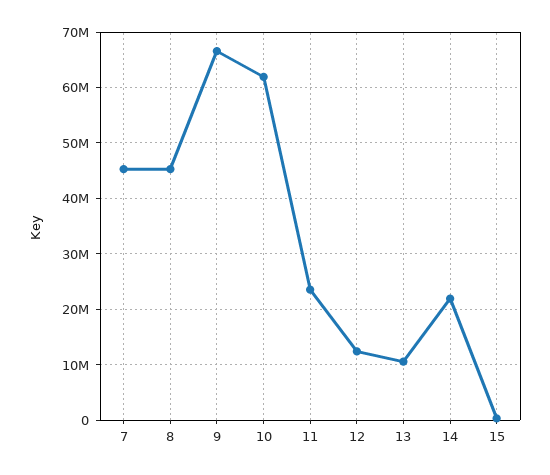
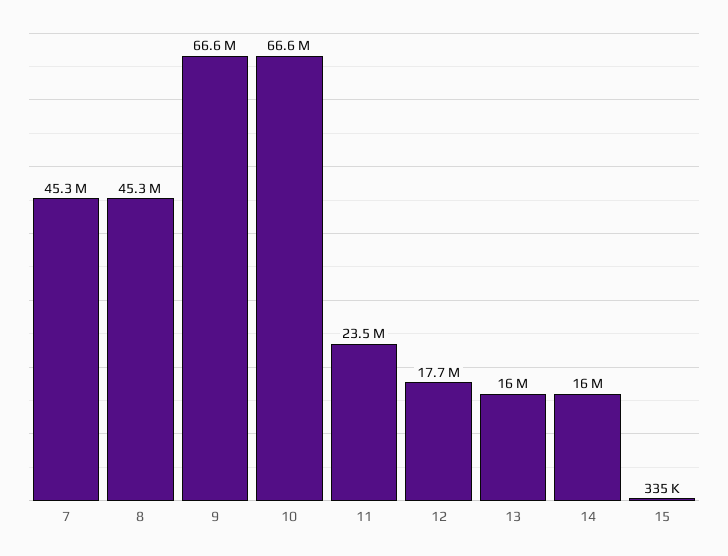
  {
    "7": 45300000,
    "8": 45300000,
    "9": 66600000,
-   "10": 62000000,
+   "10": 66600000,
    "11": 23500000,
-   "12": 12000000,
+   "12": 17700000,
-   "13": 10000000,
+   "13": 16000000,
-   "14": 22000000,
+   "14": 16000000,
    "15": 335000
  }

